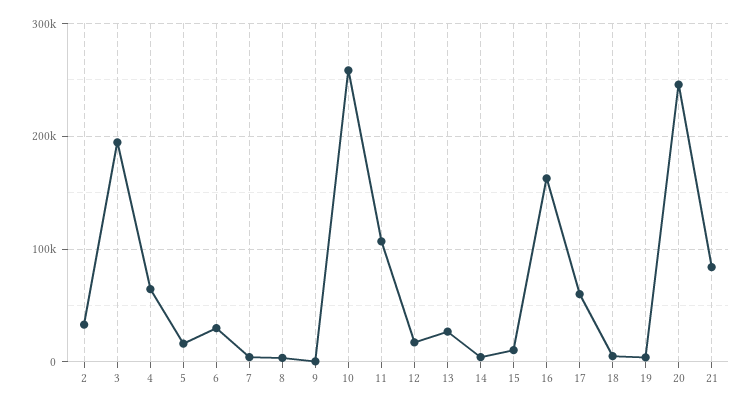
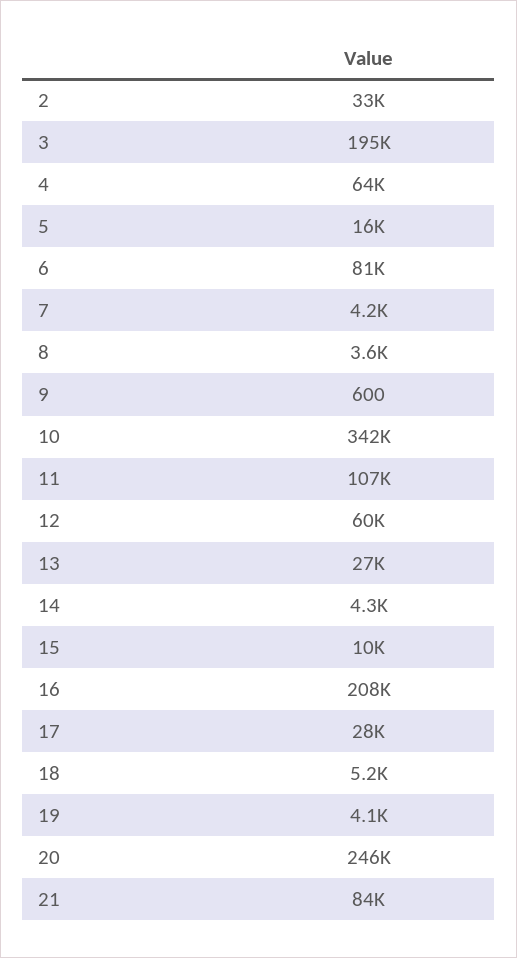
  {
    "2": 33000,
    "3": 195000,
    "4": 64000,
    "5": 16000,
-   "6": 30000,
+   "6": 81000,
    "7": 4200,
    "8": 3600,
    "9": 600,
-   "10": 260000,
+   "10": 342000,
    "11": 107000,
-   "12": 20000,
+   "12": 60000,
    "13": 27000,
    "14": 4300,
    "15": 10000,
-   "16": 160000,
+   "16": 208000,
-   "17": 60000,
+   "17": 28000,
    "18": 5200,
    "19": 4100,
    "20": 246000,
    "21": 84000
  }

